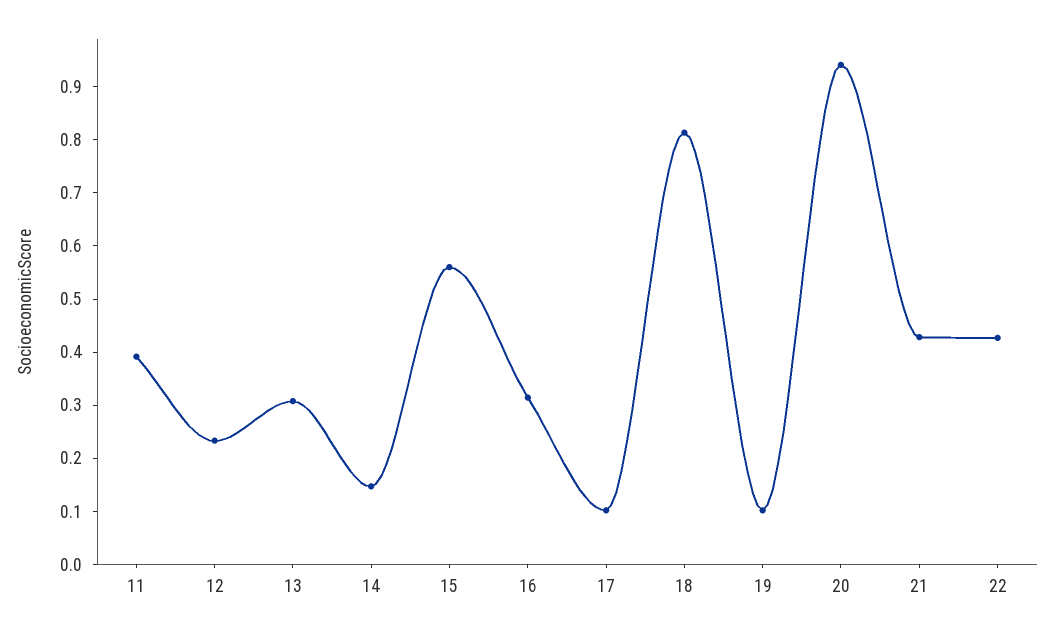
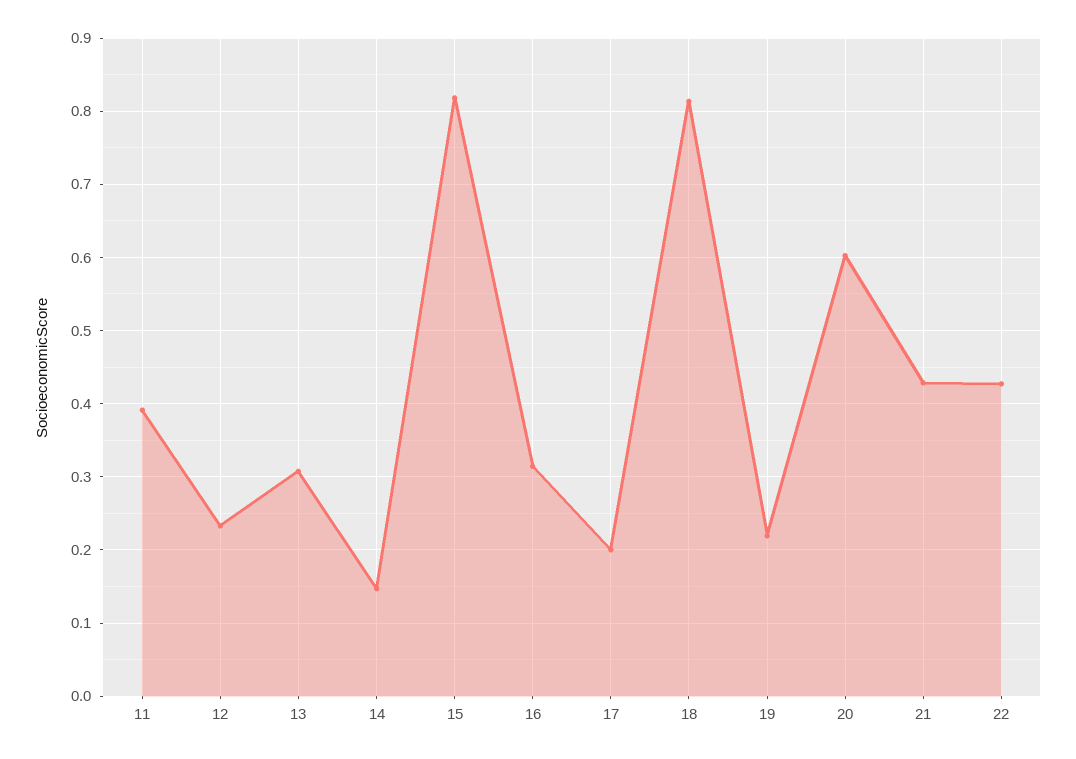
  {
    "11": 0.39,
    "12": 0.23,
    "13": 0.31,
    "14": 0.15,
-   "15": 0.56,
+   "15": 0.82,
    "16": 0.31,
-   "17": 0.1,
+   "17": 0.2,
    "18": 0.81,
-   "19": 0.1,
+   "19": 0.22,
-   "20": 0.94,
+   "20": 0.6,
    "21": 0.43,
    "22": 0.43
  }

